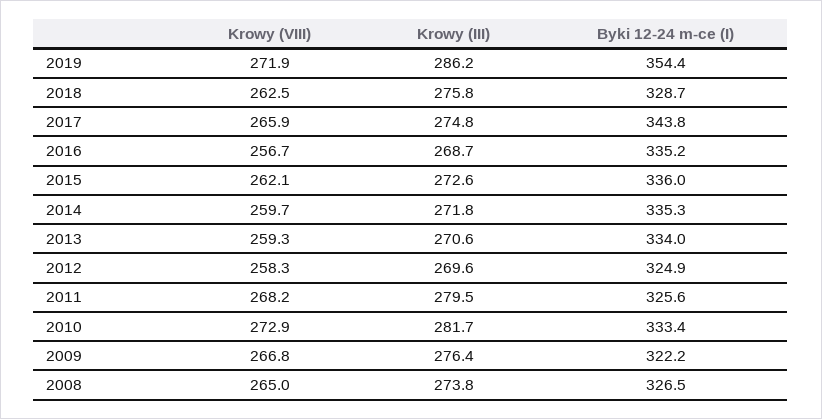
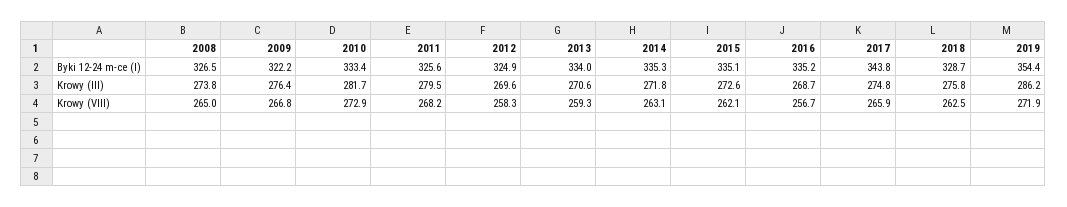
  {
    "Krowy (VIII)": {
      "2019": 271.9,
      "2018": 262.5,
      "2017": 265.9,
      "2016": 256.7,
      "2015": 262.1,
-     "2014": 259.7,
+     "2014": 263.1,
      "2013": 259.3,
      "2012": 258.3,
      "2011": 268.2,
      "2010": 272.9,
      "2009": 266.8,
      "2008": 265
    },
    "Krowy (III)": {
      "2019": 286.2,
      "2018": 275.8,
      "2017": 274.8,
      "2016": 268.7,
      "2015": 272.6,
      "2014": 271.8,
      "2013": 270.6,
      "2012": 269.6,
      "2011": 279.5,
      "2010": 281.7,
      "2009": 276.4,
      "2008": 273.8
    },
    "Byki 12-24 m-ce (I)": {
      "2019": 354.4,
      "2018": 328.7,
      "2017": 343.8,
      "2016": 335.2,
-     "2015": 336,
+     "2015": 335.1,
      "2014": 335.3,
      "2013": 334,
      "2012": 324.9,
      "2011": 325.6,
      "2010": 333.4,
      "2009": 322.2,
      "2008": 326.5
    }
  }

